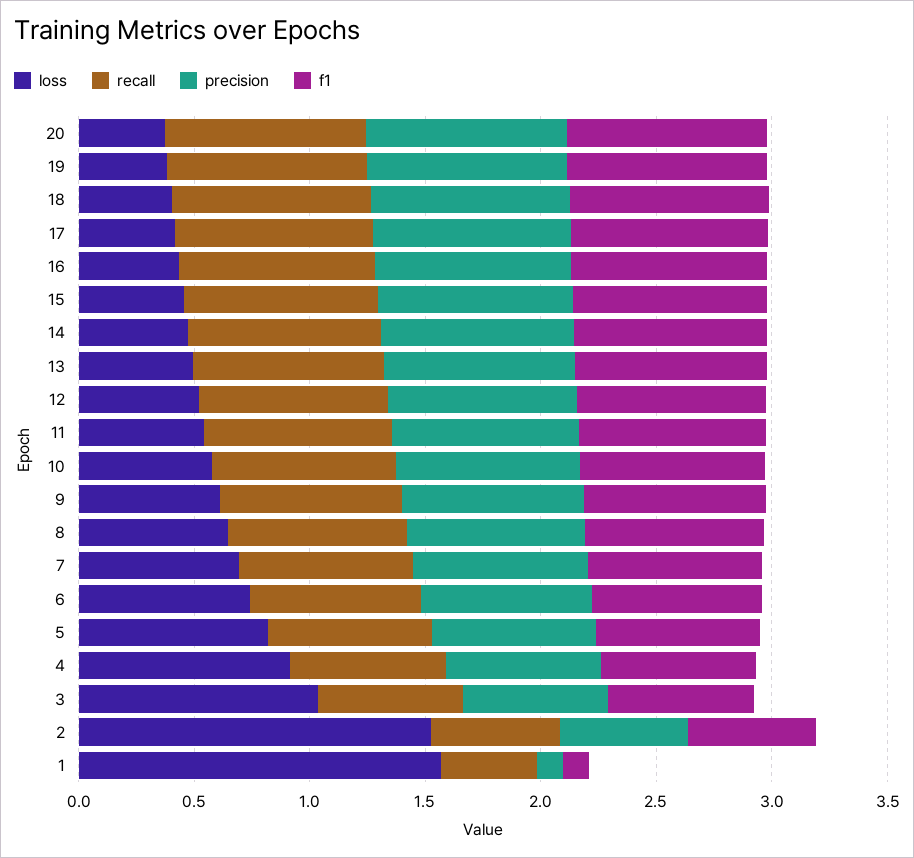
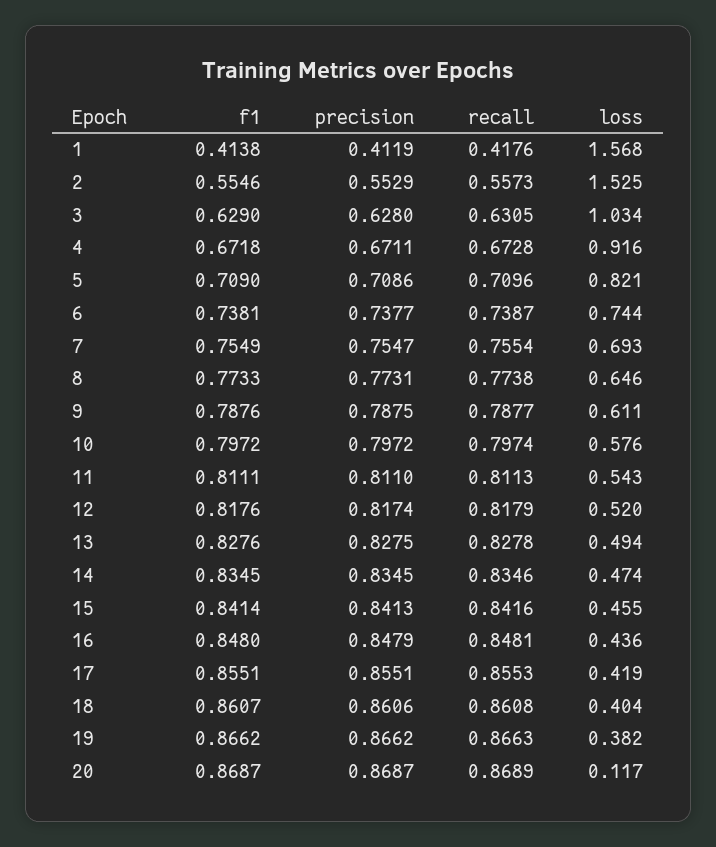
  {
    "loss": {
-     "20": 0.4,
+     "20": 0.117,
      "19": 0.382,
      "18": 0.404,
      "17": 0.419,
      "16": 0.436,
      "15": 0.455,
      "14": 0.474,
      "13": 0.494,
      "12": 0.52,
      "11": 0.543,
      "10": 0.576,
      "9": 0.611,
      "8": 0.646,
      "7": 0.693,
      "6": 0.744,
      "5": 0.821,
      "4": 0.916,
      "3": 1.034,
      "2": 1.525,
      "1": 1.568
    },
    "recall": {
      "20": 0.8689,
      "19": 0.8663,
      "18": 0.8608,
      "17": 0.8553,
      "16": 0.8481,
      "15": 0.8416,
      "14": 0.8346,
      "13": 0.8278,
      "12": 0.8179,
      "11": 0.8113,
      "10": 0.7974,
      "9": 0.7877,
      "8": 0.7738,
      "7": 0.7554,
      "6": 0.7387,
      "5": 0.7096,
      "4": 0.6728,
      "3": 0.6305,
      "2": 0.5573,
      "1": 0.4176
    },
    "precision": {
      "20": 0.8687,
      "19": 0.8662,
      "18": 0.8606,
      "17": 0.8551,
      "16": 0.8479,
      "15": 0.8413,
      "14": 0.8345,
      "13": 0.8275,
      "12": 0.8174,
      "11": 0.811,
      "10": 0.7972,
      "9": 0.7875,
      "8": 0.7731,
      "7": 0.7547,
      "6": 0.7377,
      "5": 0.7086,
      "4": 0.6711,
      "3": 0.628,
      "2": 0.5529,
-     "1": 0.1
+     "1": 0.4119
    },
    "f1": {
      "20": 0.8687,
      "19": 0.8662,
      "18": 0.8607,
      "17": 0.8551,
      "16": 0.848,
      "15": 0.8414,
      "14": 0.8345,
      "13": 0.8276,
      "12": 0.8176,
      "11": 0.8111,
      "10": 0.7972,
      "9": 0.7876,
      "8": 0.7733,
      "7": 0.7549,
      "6": 0.7381,
      "5": 0.709,
      "4": 0.6718,
      "3": 0.629,
      "2": 0.5546,
-     "1": 0.1
+     "1": 0.4138
    }
  }

